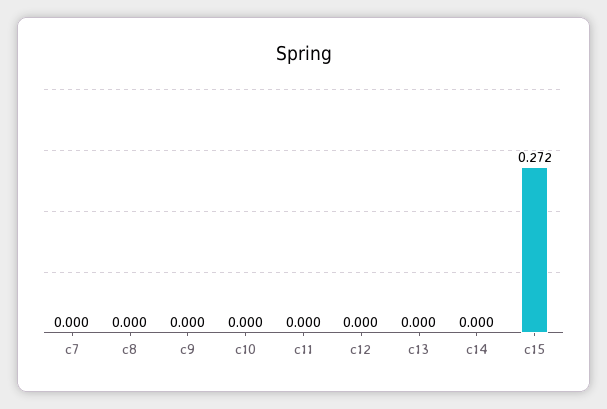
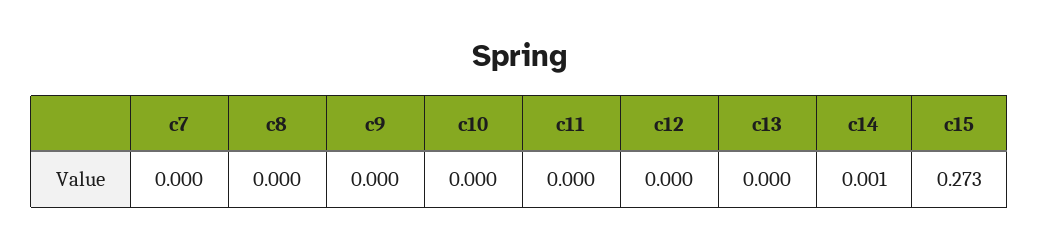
  {
    "c7": 0,
    "c8": 0,
    "c9": 0,
    "c10": 0,
    "c11": 0,
    "c12": 0,
    "c13": 0,
-   "c14": 0,
+   "c14": 0.001,
-   "c15": 0.272
+   "c15": 0.273
  }

